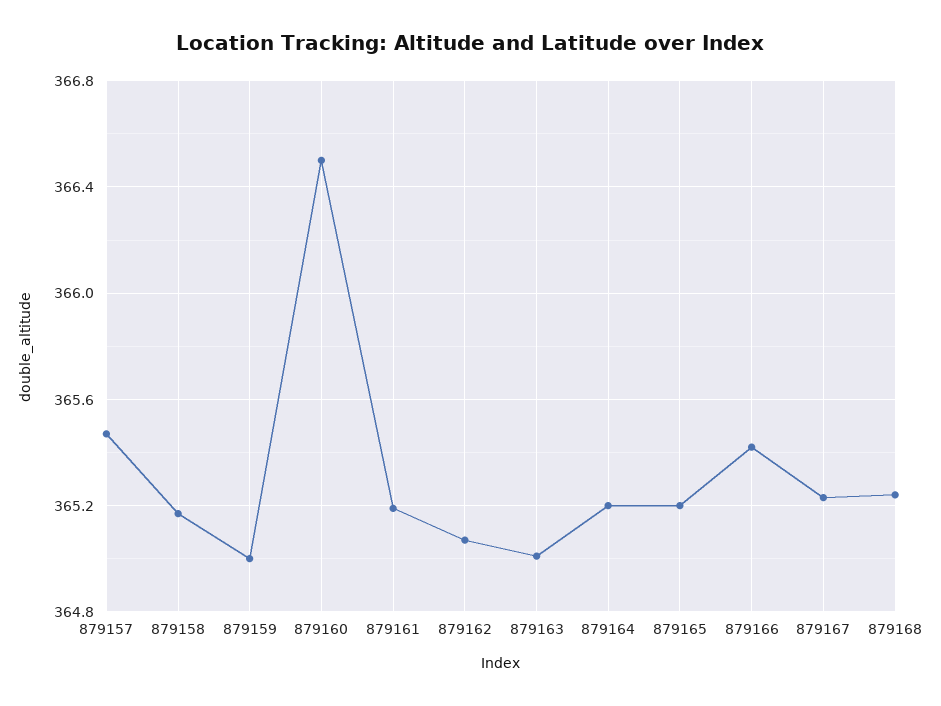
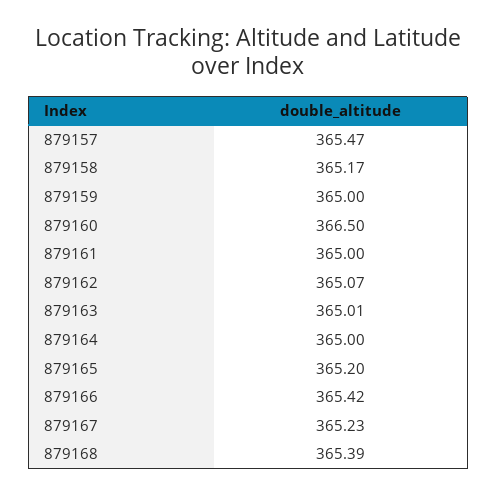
  {
    "879157": 365.47,
    "879158": 365.17,
    "879159": 365,
    "879160": 366.5,
-   "879161": 365.2,
+   "879161": 365,
    "879162": 365.07,
    "879163": 365.01,
-   "879164": 365.2,
+   "879164": 365,
    "879165": 365.2,
    "879166": 365.42,
    "879167": 365.23,
-   "879168": 365.25
+   "879168": 365.39
  }

